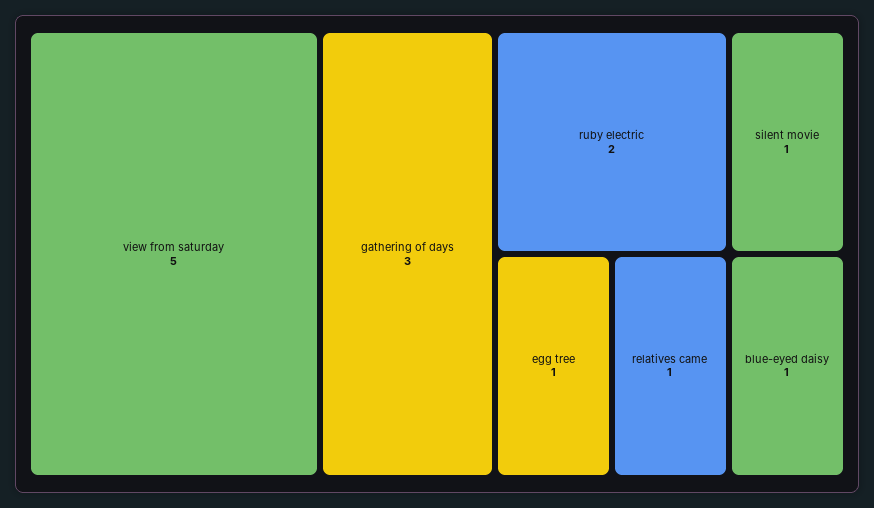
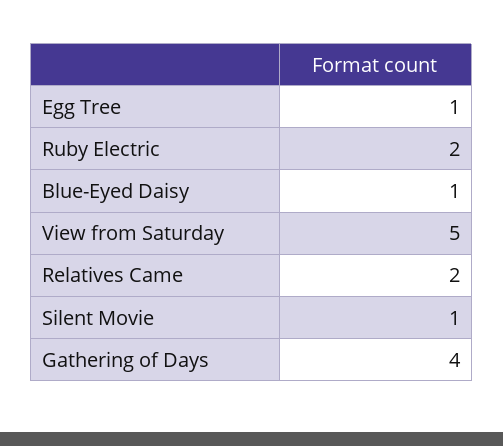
  {
    "view from saturday": 5,
-   "gathering of days": 3,
+   "gathering of days": 4,
    "ruby electric": 2,
    "silent movie": 1,
    "egg tree": 1,
-   "relatives came": 1,
+   "relatives came": 2,
    "blue-eyed daisy": 1
  }

